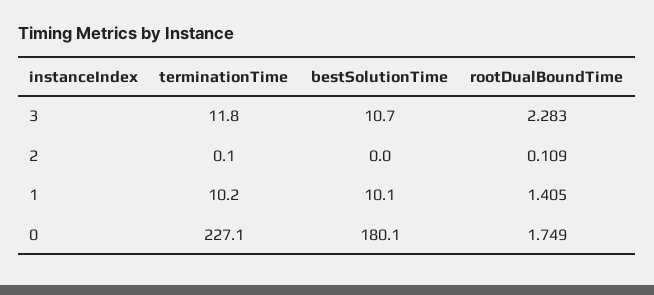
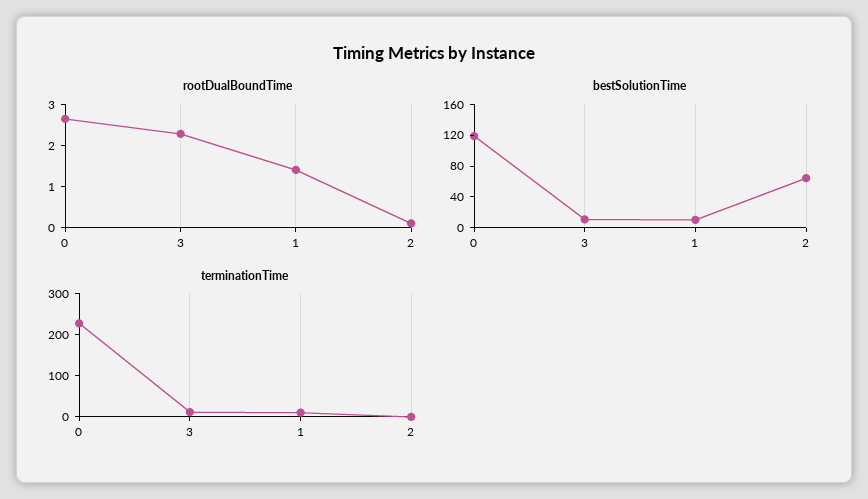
  {
    "terminationTime": {
      "3": 11.8,
      "2": 0.1,
      "1": 10.2,
      "0": 227.1
    },
    "bestSolutionTime": {
      "3": 10.7,
-     "2": 0,
+     "2": 60,
      "1": 10.1,
-     "0": 180.1
+     "0": 120
    },
    "rootDualBoundTime": {
      "3": 2.283,
      "2": 0.109,
      "1": 1.405,
-     "0": 1.749
+     "0": 2.6
    }
  }

